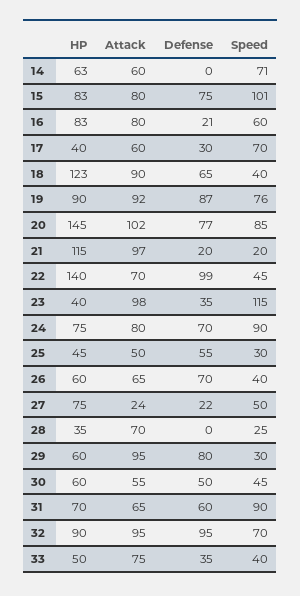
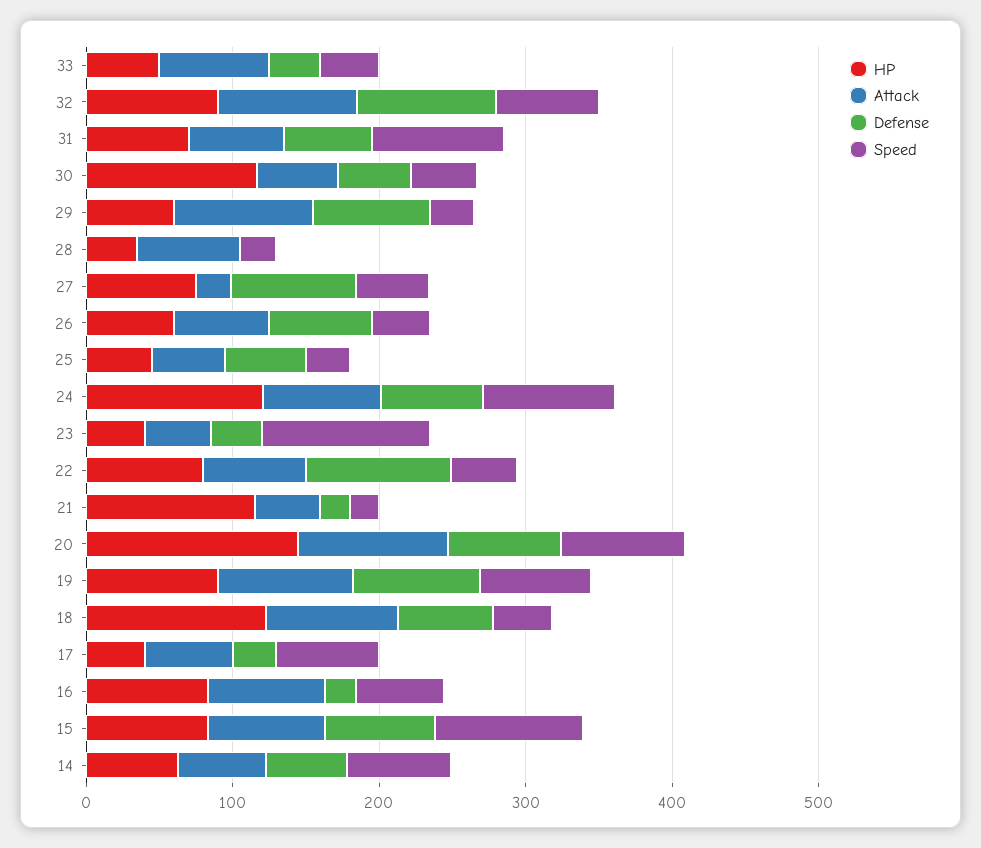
  {
    "HP": {
      "14": 63,
      "15": 83,
      "16": 83,
      "17": 40,
      "18": 123,
      "19": 90,
      "20": 145,
      "21": 115,
-     "22": 140,
+     "22": 80,
      "23": 40,
-     "24": 75,
+     "24": 120,
      "25": 45,
      "26": 60,
      "27": 75,
      "28": 35,
      "29": 60,
-     "30": 60,
+     "30": 120,
      "31": 70,
      "32": 90,
      "33": 50
    },
    "Attack": {
      "14": 60,
      "15": 80,
      "16": 80,
      "17": 60,
      "18": 90,
      "19": 92,
      "20": 102,
-     "21": 97,
+     "21": 40,
      "22": 70,
-     "23": 98,
+     "23": 40,
      "24": 80,
      "25": 50,
      "26": 65,
      "27": 24,
      "28": 70,
      "29": 95,
      "30": 55,
      "31": 65,
      "32": 95,
      "33": 75
    },
    "Defense": {
-     "14": 0,
+     "14": 60,
      "15": 75,
      "16": 21,
      "17": 30,
      "18": 65,
      "19": 87,
      "20": 77,
      "21": 20,
      "22": 99,
      "23": 35,
      "24": 70,
      "25": 55,
      "26": 70,
-     "27": 22,
+     "27": 80,
      "28": 0,
      "29": 80,
      "30": 50,
      "31": 60,
      "32": 95,
      "33": 35
    },
    "Speed": {
      "14": 71,
      "15": 101,
      "16": 60,
      "17": 70,
      "18": 40,
      "19": 76,
      "20": 85,
      "21": 20,
      "22": 45,
      "23": 115,
      "24": 90,
      "25": 30,
      "26": 40,
      "27": 50,
      "28": 25,
      "29": 30,
      "30": 45,
      "31": 90,
      "32": 70,
      "33": 40
    }
  }

